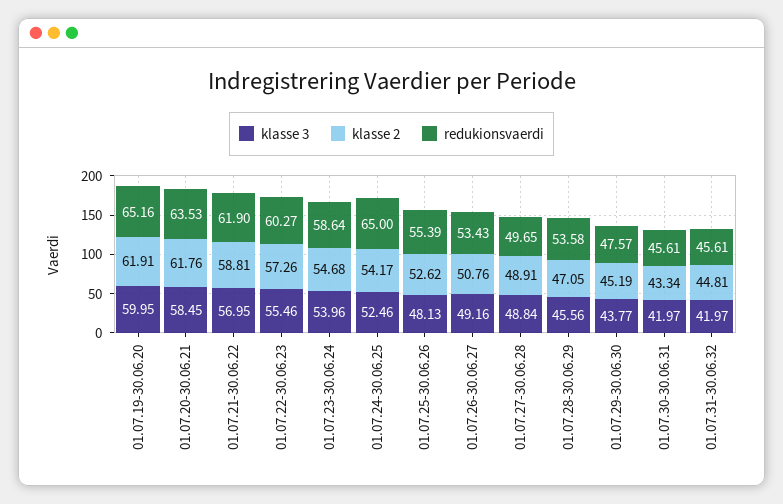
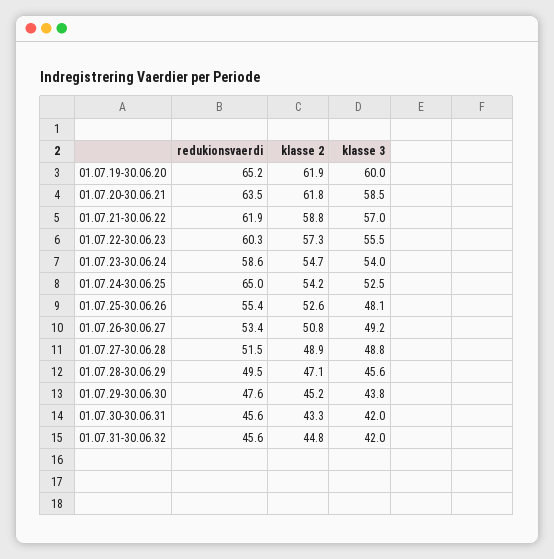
  {
    "klasse 3": {
      "01.07.19-30.06.20": 59.95,
      "01.07.20-30.06.21": 58.45,
      "01.07.21-30.06.22": 56.95,
      "01.07.22-30.06.23": 55.46,
      "01.07.23-30.06.24": 53.96,
      "01.07.24-30.06.25": 52.46,
      "01.07.25-30.06.26": 48.13,
      "01.07.26-30.06.27": 49.16,
      "01.07.27-30.06.28": 48.84,
      "01.07.28-30.06.29": 45.56,
      "01.07.29-30.06.30": 43.77,
      "01.07.30-30.06.31": 41.97,
      "01.07.31-30.06.32": 41.97
    },
    "klasse 2": {
      "01.07.19-30.06.20": 61.91,
      "01.07.20-30.06.21": 61.76,
      "01.07.21-30.06.22": 58.81,
      "01.07.22-30.06.23": 57.26,
      "01.07.23-30.06.24": 54.68,
      "01.07.24-30.06.25": 54.17,
      "01.07.25-30.06.26": 52.62,
      "01.07.26-30.06.27": 50.76,
      "01.07.27-30.06.28": 48.91,
      "01.07.28-30.06.29": 47.05,
      "01.07.29-30.06.30": 45.19,
      "01.07.30-30.06.31": 43.34,
      "01.07.31-30.06.32": 44.81
    },
    "redukionsvaerdi": {
      "01.07.19-30.06.20": 65.16,
      "01.07.20-30.06.21": 63.53,
      "01.07.21-30.06.22": 61.9,
      "01.07.22-30.06.23": 60.27,
      "01.07.23-30.06.24": 58.64,
      "01.07.24-30.06.25": 65,
      "01.07.25-30.06.26": 55.39,
      "01.07.26-30.06.27": 53.43,
-     "01.07.27-30.06.28": 49.65,
+     "01.07.27-30.06.28": 51.5,
-     "01.07.28-30.06.29": 53.58,
+     "01.07.28-30.06.29": 49.5,
      "01.07.29-30.06.30": 47.57,
      "01.07.30-30.06.31": 45.61,
      "01.07.31-30.06.32": 45.61
    }
  }

